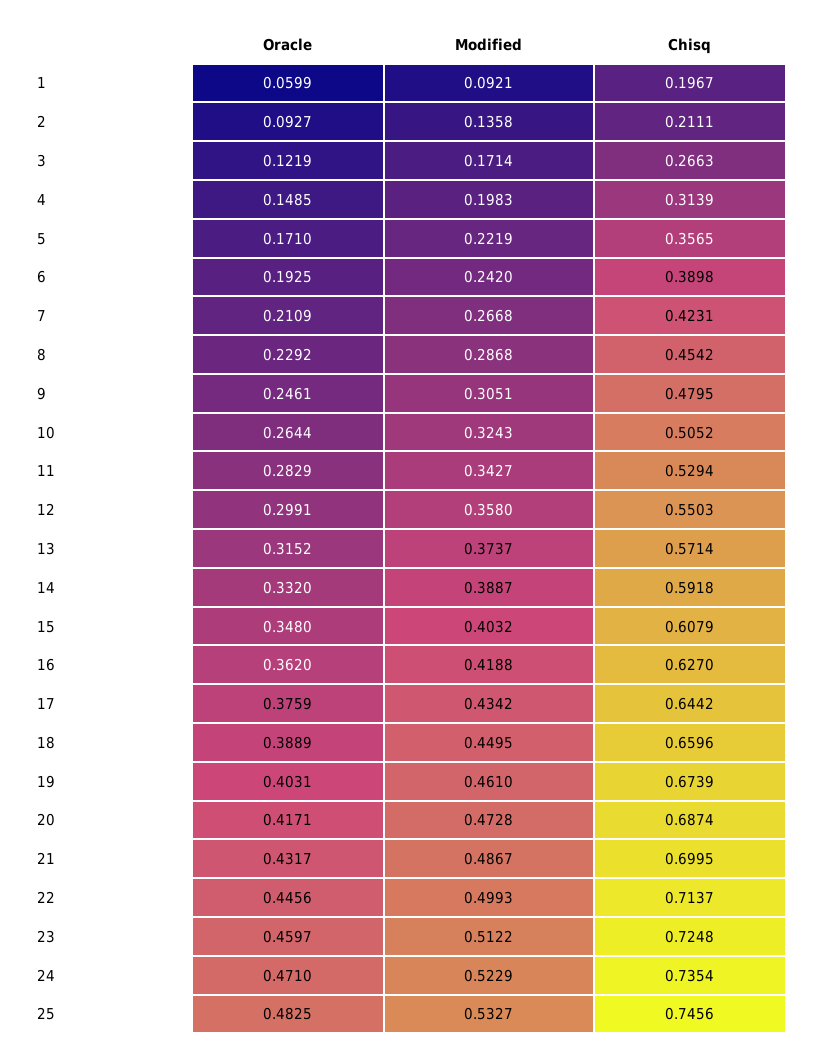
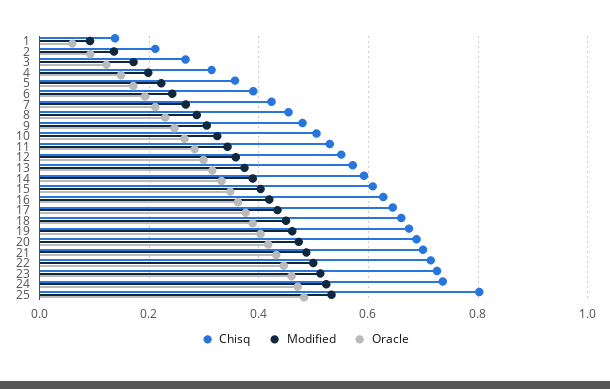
  {
    "Oracle": {
      "1": 0.0599,
      "2": 0.0927,
      "3": 0.1219,
      "4": 0.1485,
      "5": 0.171,
      "6": 0.1925,
      "7": 0.2109,
      "8": 0.2292,
      "9": 0.2461,
      "10": 0.2644,
      "11": 0.2829,
      "12": 0.2991,
      "13": 0.3152,
      "14": 0.332,
      "15": 0.348,
      "16": 0.362,
      "17": 0.3759,
      "18": 0.3889,
      "19": 0.4031,
      "20": 0.4171,
      "21": 0.4317,
      "22": 0.4456,
      "23": 0.4597,
      "24": 0.471,
      "25": 0.4825
    },
    "Modified": {
      "1": 0.0921,
      "2": 0.1358,
      "3": 0.1714,
      "4": 0.1983,
      "5": 0.2219,
      "6": 0.242,
      "7": 0.2668,
      "8": 0.2868,
      "9": 0.3051,
      "10": 0.3243,
      "11": 0.3427,
      "12": 0.358,
      "13": 0.3737,
      "14": 0.3887,
      "15": 0.4032,
      "16": 0.4188,
      "17": 0.4342,
      "18": 0.4495,
      "19": 0.461,
      "20": 0.4728,
      "21": 0.4867,
      "22": 0.4993,
      "23": 0.5122,
      "24": 0.5229,
      "25": 0.5327
    },
    "Chisq": {
-     "1": 0.1967,
+     "1": 0.14,
      "2": 0.2111,
      "3": 0.2663,
      "4": 0.3139,
      "5": 0.3565,
      "6": 0.3898,
      "7": 0.4231,
      "8": 0.4542,
      "9": 0.4795,
      "10": 0.5052,
      "11": 0.5294,
      "12": 0.5503,
      "13": 0.5714,
      "14": 0.5918,
      "15": 0.6079,
      "16": 0.627,
      "17": 0.6442,
      "18": 0.6596,
      "19": 0.6739,
      "20": 0.6874,
      "21": 0.6995,
      "22": 0.7137,
      "23": 0.7248,
      "24": 0.7354,
-     "25": 0.7456
+     "25": 0.8
    }
  }

